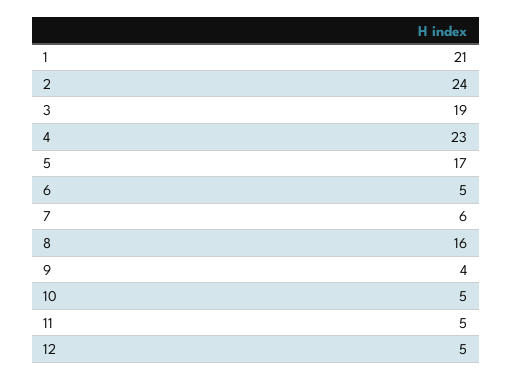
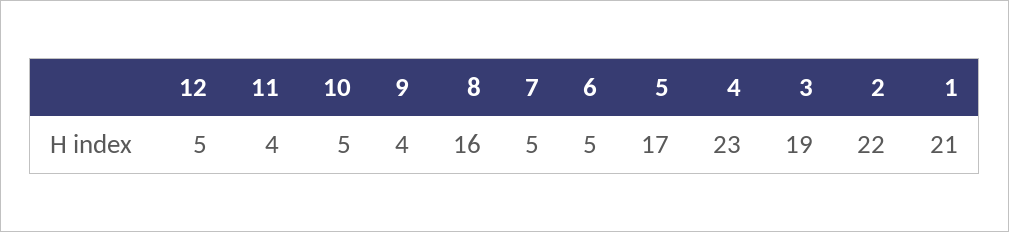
  {
    "1": 21,
-   "2": 24,
+   "2": 22,
    "3": 19,
    "4": 23,
    "5": 17,
    "6": 5,
-   "7": 6,
+   "7": 5,
    "8": 16,
    "9": 4,
    "10": 5,
-   "11": 5,
+   "11": 4,
    "12": 5
  }

